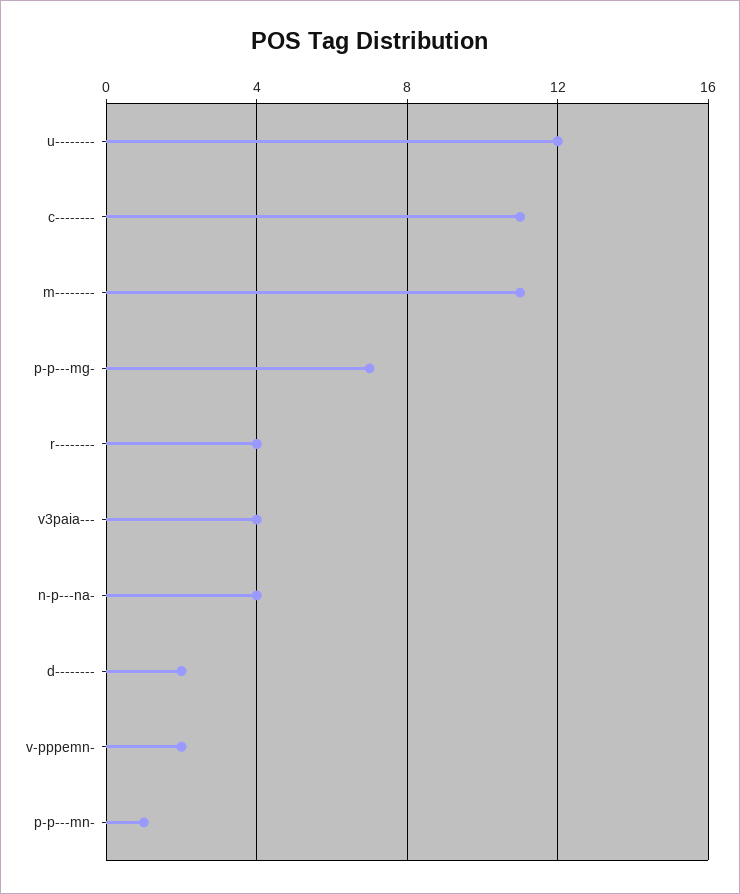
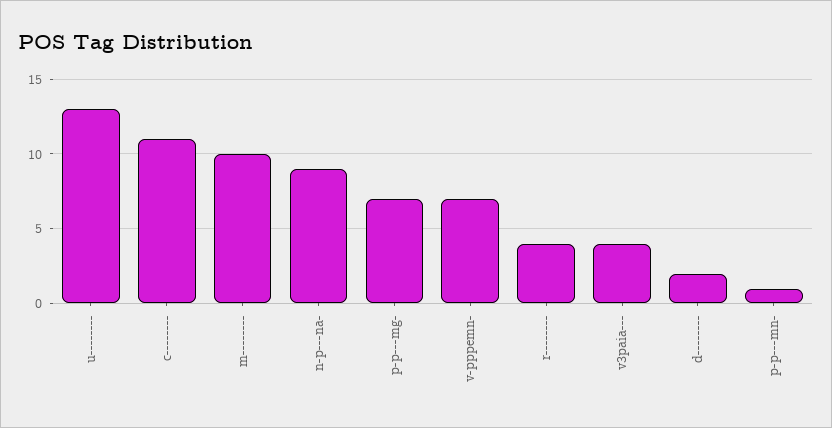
  {
-   "u--------": 12,
+   "u--------": 13,
    "c--------": 11,
-   "m--------": 11,
+   "m--------": 10,
    "p-p---mg-": 7,
    "r--------": 4,
    "v3paia---": 4,
-   "n-p---na-": 4,
+   "n-p---na-": 9,
    "d--------": 2,
-   "v-pppemn-": 2,
+   "v-pppemn-": 7,
    "p-p---mn-": 1
  }

